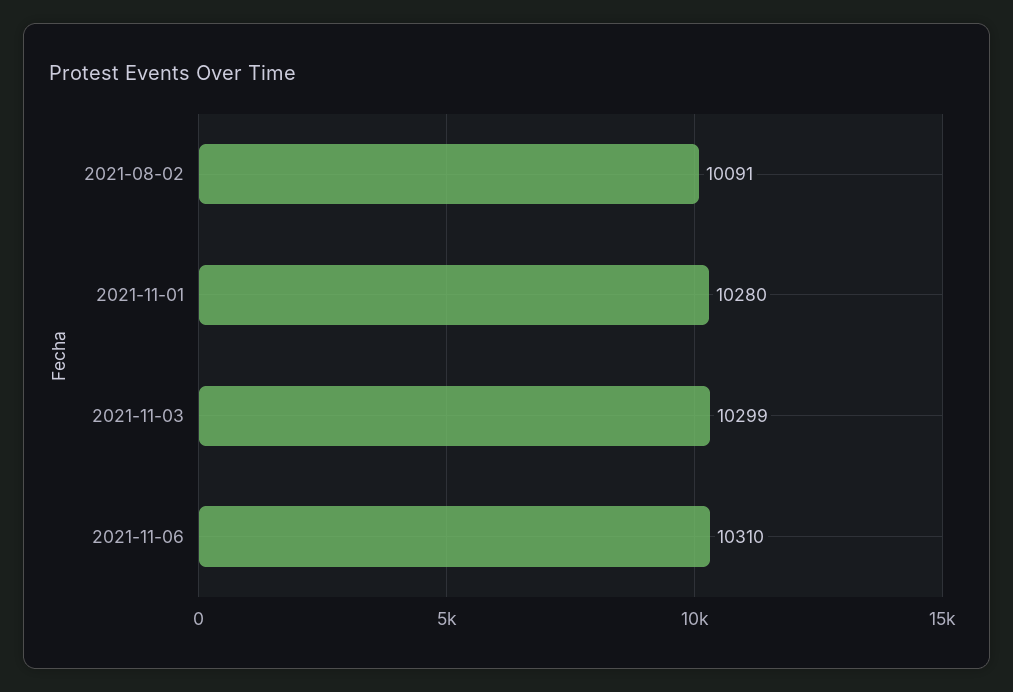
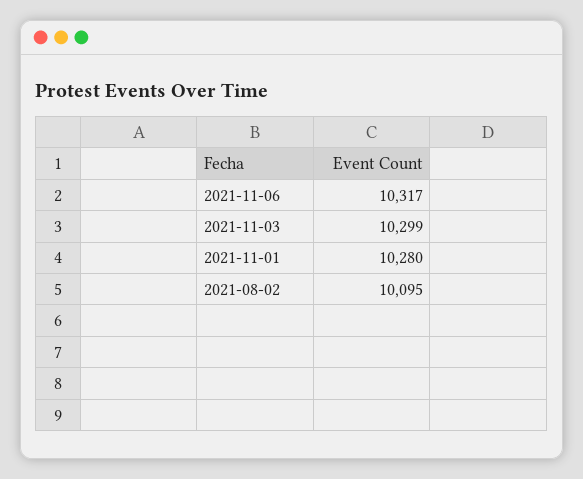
  {
-   "2021-08-02": 10091,
+   "2021-08-02": 10095,
    "2021-11-01": 10280,
    "2021-11-03": 10299,
-   "2021-11-06": 10310
+   "2021-11-06": 10317
  }

